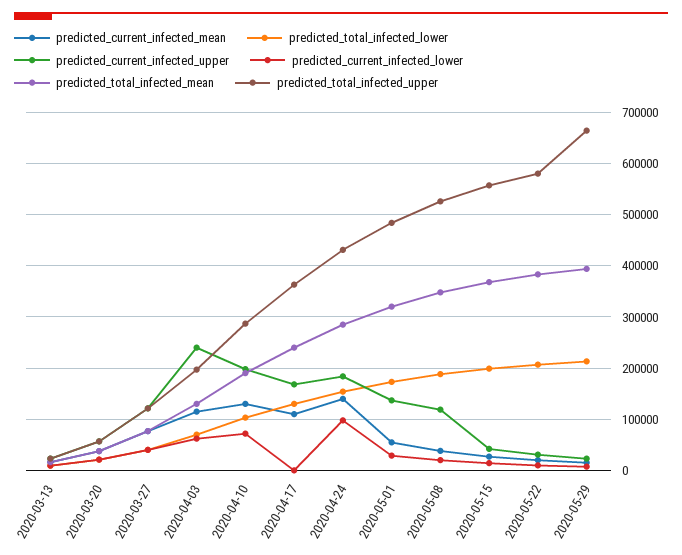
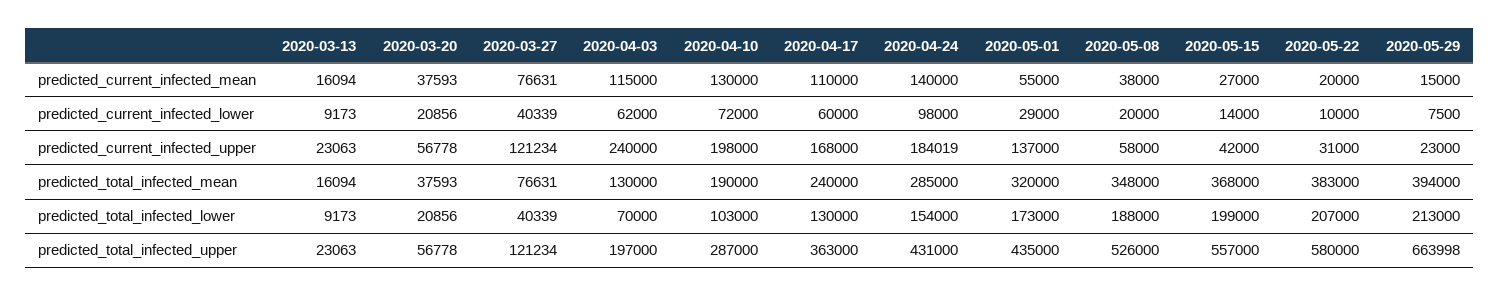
  {
    "predicted_current_infected_mean": {
      "2020-03-13": 16094,
      "2020-03-20": 37593,
      "2020-03-27": 76631,
      "2020-04-03": 115000,
      "2020-04-10": 130000,
      "2020-04-17": 110000,
      "2020-04-24": 140000,
      "2020-05-01": 55000,
      "2020-05-08": 38000,
      "2020-05-15": 27000,
      "2020-05-22": 20000,
      "2020-05-29": 15000
    },
    "predicted_total_infected_lower": {
      "2020-03-13": 9173,
      "2020-03-20": 20856,
      "2020-03-27": 40339,
      "2020-04-03": 70000,
      "2020-04-10": 103000,
      "2020-04-17": 130000,
      "2020-04-24": 154000,
      "2020-05-01": 173000,
      "2020-05-08": 188000,
      "2020-05-15": 199000,
      "2020-05-22": 207000,
      "2020-05-29": 213000
    },
    "predicted_current_infected_upper": {
      "2020-03-13": 23063,
      "2020-03-20": 56778,
      "2020-03-27": 121234,
      "2020-04-03": 240000,
      "2020-04-10": 198000,
      "2020-04-17": 168000,
      "2020-04-24": 184019,
      "2020-05-01": 137000,
-     "2020-05-08": 120000,
+     "2020-05-08": 58000,
      "2020-05-15": 42000,
      "2020-05-22": 31000,
      "2020-05-29": 23000
    },
    "predicted_current_infected_lower": {
      "2020-03-13": 9173,
      "2020-03-20": 20856,
      "2020-03-27": 40339,
      "2020-04-03": 62000,
      "2020-04-10": 72000,
-     "2020-04-17": 0,
+     "2020-04-17": 60000,
      "2020-04-24": 98000,
      "2020-05-01": 29000,
      "2020-05-08": 20000,
      "2020-05-15": 14000,
      "2020-05-22": 10000,
      "2020-05-29": 7500
    },
    "predicted_total_infected_mean": {
      "2020-03-13": 16094,
      "2020-03-20": 37593,
      "2020-03-27": 76631,
      "2020-04-03": 130000,
      "2020-04-10": 190000,
      "2020-04-17": 240000,
      "2020-04-24": 285000,
      "2020-05-01": 320000,
      "2020-05-08": 348000,
      "2020-05-15": 368000,
      "2020-05-22": 383000,
      "2020-05-29": 394000
    },
    "predicted_total_infected_upper": {
      "2020-03-13": 23063,
      "2020-03-20": 56778,
      "2020-03-27": 121234,
      "2020-04-03": 197000,
      "2020-04-10": 287000,
      "2020-04-17": 363000,
      "2020-04-24": 431000,
-     "2020-05-01": 480000,
+     "2020-05-01": 435000,
      "2020-05-08": 526000,
      "2020-05-15": 557000,
      "2020-05-22": 580000,
      "2020-05-29": 663998
    }
  }

